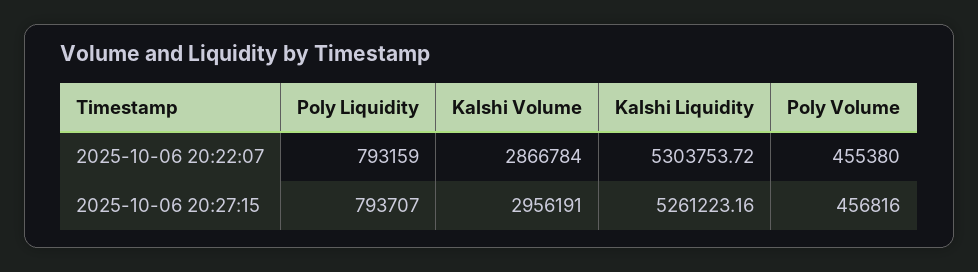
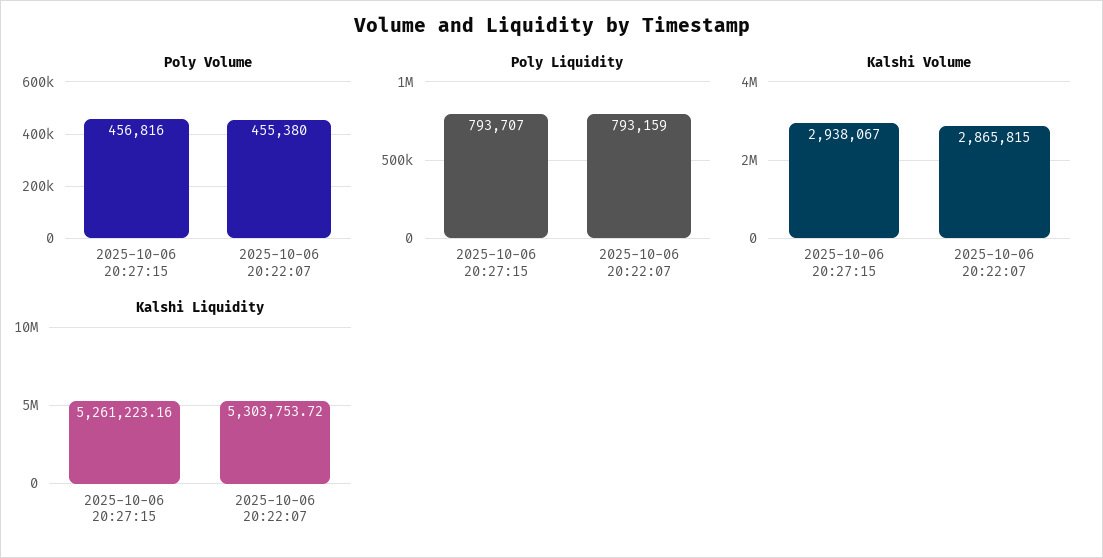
  {
    "Poly Liquidity": {
      "2025-10-06 20:22:07": 793159,
      "2025-10-06 20:27:15": 793707
    },
    "Kalshi Volume": {
-     "2025-10-06 20:22:07": 2866784,
+     "2025-10-06 20:22:07": 2865815,
-     "2025-10-06 20:27:15": 2956191
+     "2025-10-06 20:27:15": 2938067
    },
    "Kalshi Liquidity": {
      "2025-10-06 20:22:07": 5303753.72,
      "2025-10-06 20:27:15": 5261223.16
    },
    "Poly Volume": {
      "2025-10-06 20:22:07": 455380,
      "2025-10-06 20:27:15": 456816
    }
  }

